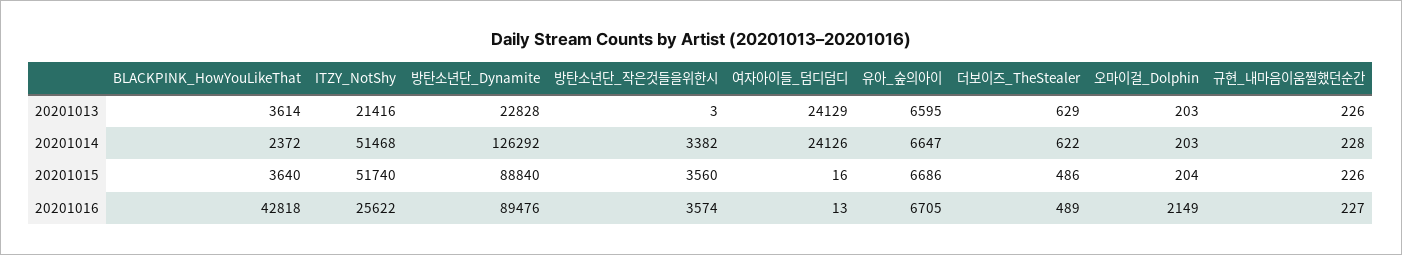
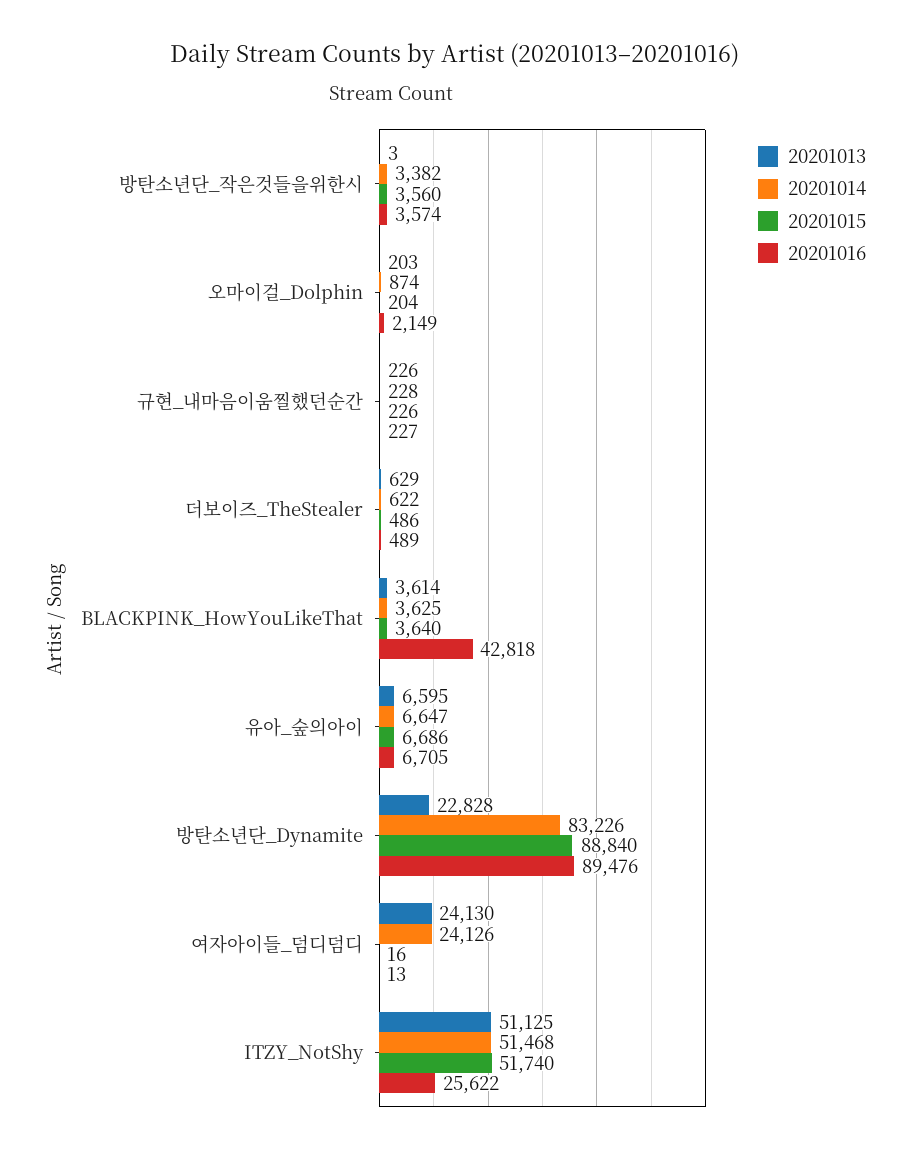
  {
    "20201013": {
      "BLACKPINK_HowYouLikeThat": 3614,
-     "ITZY_NotShy": 21416,
+     "ITZY_NotShy": 51125,
      "방탄소년단_Dynamite": 22828,
      "방탄소년단_작은것들을위한시": 3,
-     "여자아이들_덤디덤디": 24129,
+     "여자아이들_덤디덤디": 24130,
      "유아_숲의아이": 6595,
      "더보이즈_TheStealer": 629,
      "오마이걸_Dolphin": 203,
      "규현_내마음이움찔했던순간": 226
    },
    "20201014": {
-     "BLACKPINK_HowYouLikeThat": 2372,
+     "BLACKPINK_HowYouLikeThat": 3625,
      "ITZY_NotShy": 51468,
-     "방탄소년단_Dynamite": 126292,
+     "방탄소년단_Dynamite": 83226,
      "방탄소년단_작은것들을위한시": 3382,
      "여자아이들_덤디덤디": 24126,
      "유아_숲의아이": 6647,
      "더보이즈_TheStealer": 622,
-     "오마이걸_Dolphin": 203,
+     "오마이걸_Dolphin": 874,
      "규현_내마음이움찔했던순간": 228
    },
    "20201015": {
      "BLACKPINK_HowYouLikeThat": 3640,
      "ITZY_NotShy": 51740,
      "방탄소년단_Dynamite": 88840,
      "방탄소년단_작은것들을위한시": 3560,
      "여자아이들_덤디덤디": 16,
      "유아_숲의아이": 6686,
      "더보이즈_TheStealer": 486,
      "오마이걸_Dolphin": 204,
      "규현_내마음이움찔했던순간": 226
    },
    "20201016": {
      "BLACKPINK_HowYouLikeThat": 42818,
      "ITZY_NotShy": 25622,
      "방탄소년단_Dynamite": 89476,
      "방탄소년단_작은것들을위한시": 3574,
      "여자아이들_덤디덤디": 13,
      "유아_숲의아이": 6705,
      "더보이즈_TheStealer": 489,
      "오마이걸_Dolphin": 2149,
      "규현_내마음이움찔했던순간": 227
    }
  }

